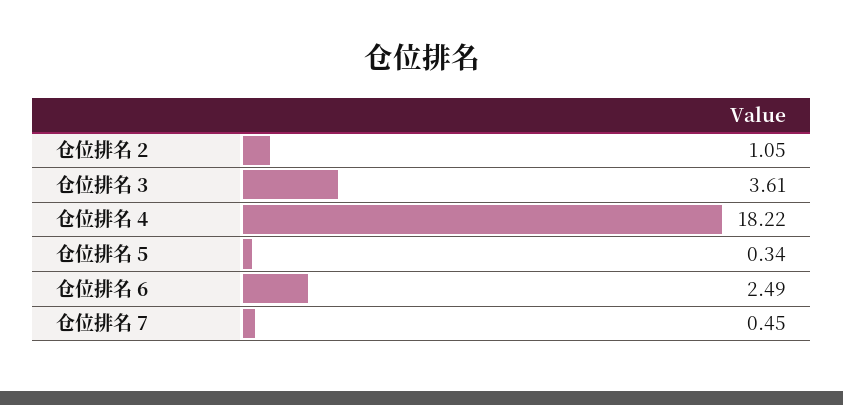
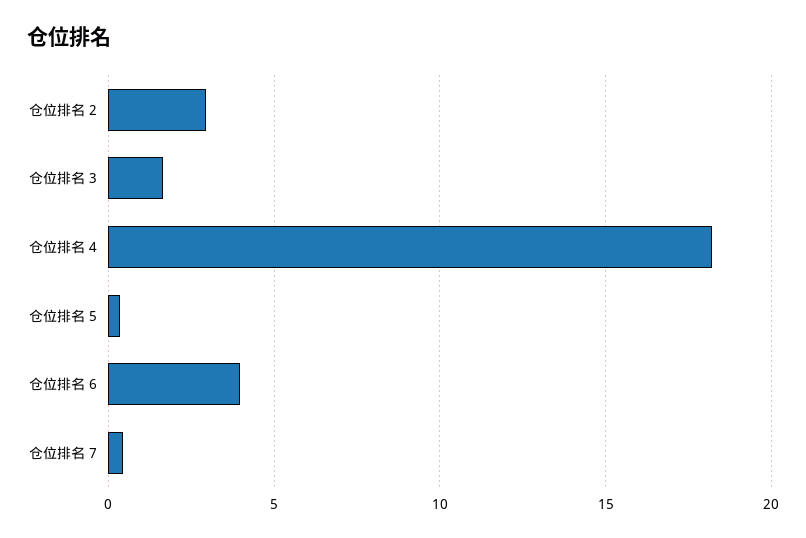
  {
-   "仓位排名 2": 1.05,
+   "仓位排名 2": 3,
-   "仓位排名 3": 3.61,
+   "仓位排名 3": 1.5,
    "仓位排名 4": 18.22,
    "仓位排名 5": 0.34,
-   "仓位排名 6": 2.49,
+   "仓位排名 6": 4,
    "仓位排名 7": 0.45
  }

